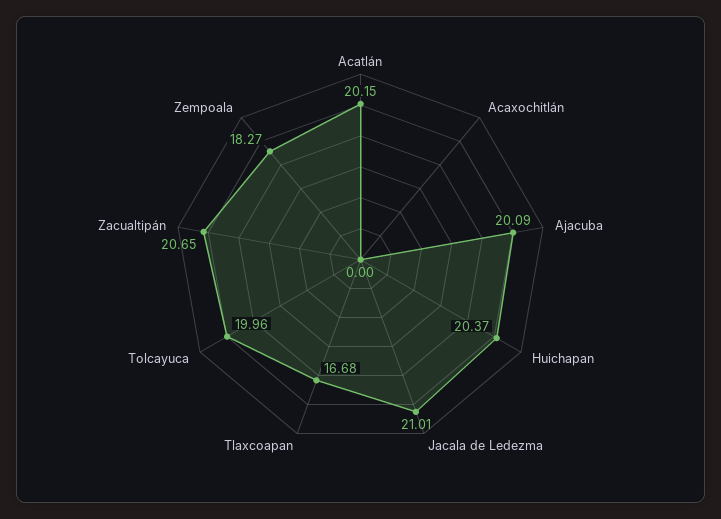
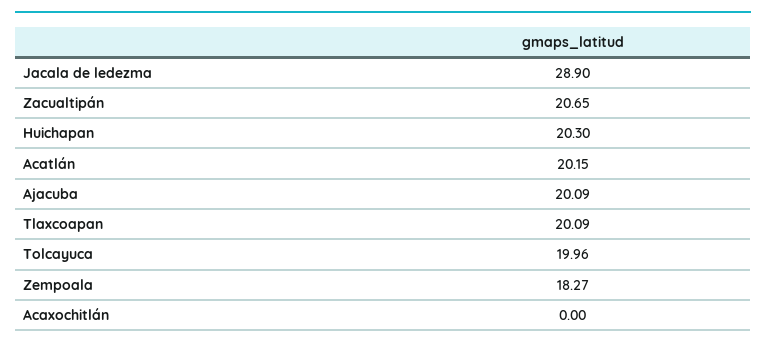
  {
    "Acatlán": 20.15,
    "Acaxochitlán": 0,
    "Ajacuba": 20.09,
-   "Huichapan": 20.37,
+   "Huichapan": 20.3,
-   "Jacala de Ledezma": 21.01,
+   "Jacala de Ledezma": 28.9,
-   "Tlaxcoapan": 16.68,
+   "Tlaxcoapan": 20.09,
    "Tolcayuca": 19.96,
    "Zacualtipán": 20.65,
    "Zempoala": 18.27
  }

